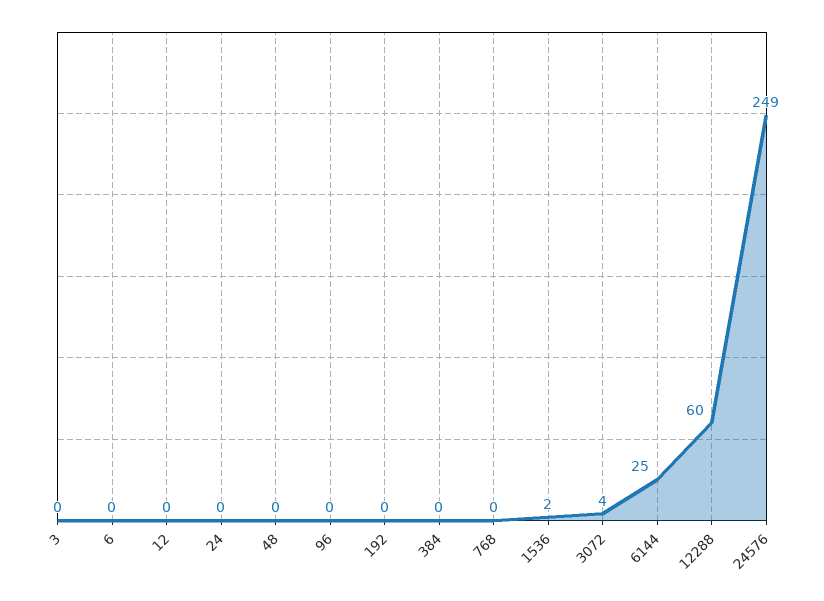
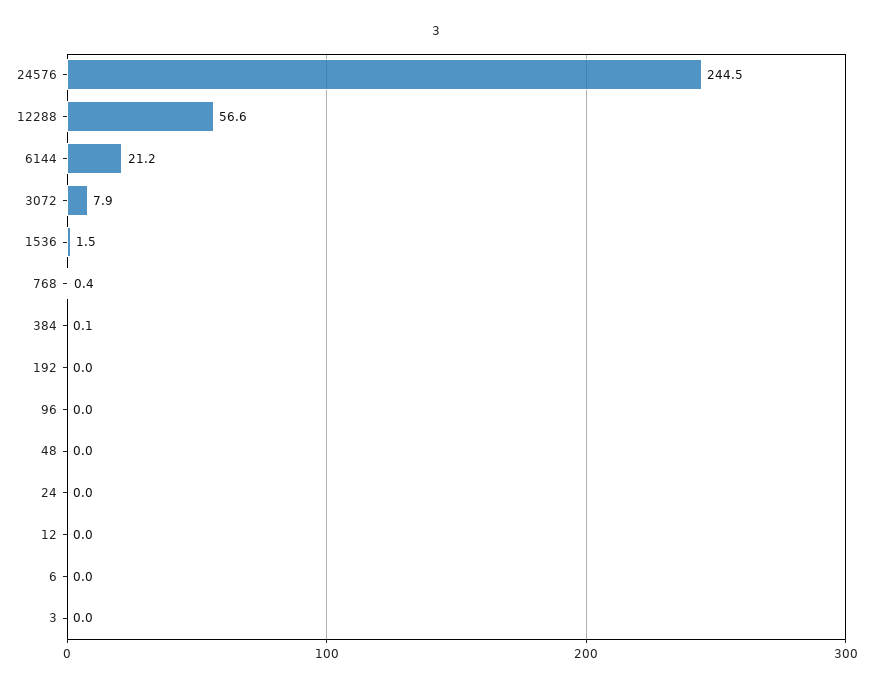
  {
    "3": 0,
    "6": 0,
    "12": 0,
    "24": 0,
    "48": 0,
    "96": 0,
    "192": 0,
    "384": 0.1,
    "768": 0.4,
    "1536": 1.5,
-   "3072": 4,
+   "3072": 7.9,
-   "6144": 25,
+   "6144": 21.2,
-   "12288": 60,
+   "12288": 56.6,
-   "24576": 249
+   "24576": 244.5
  }

